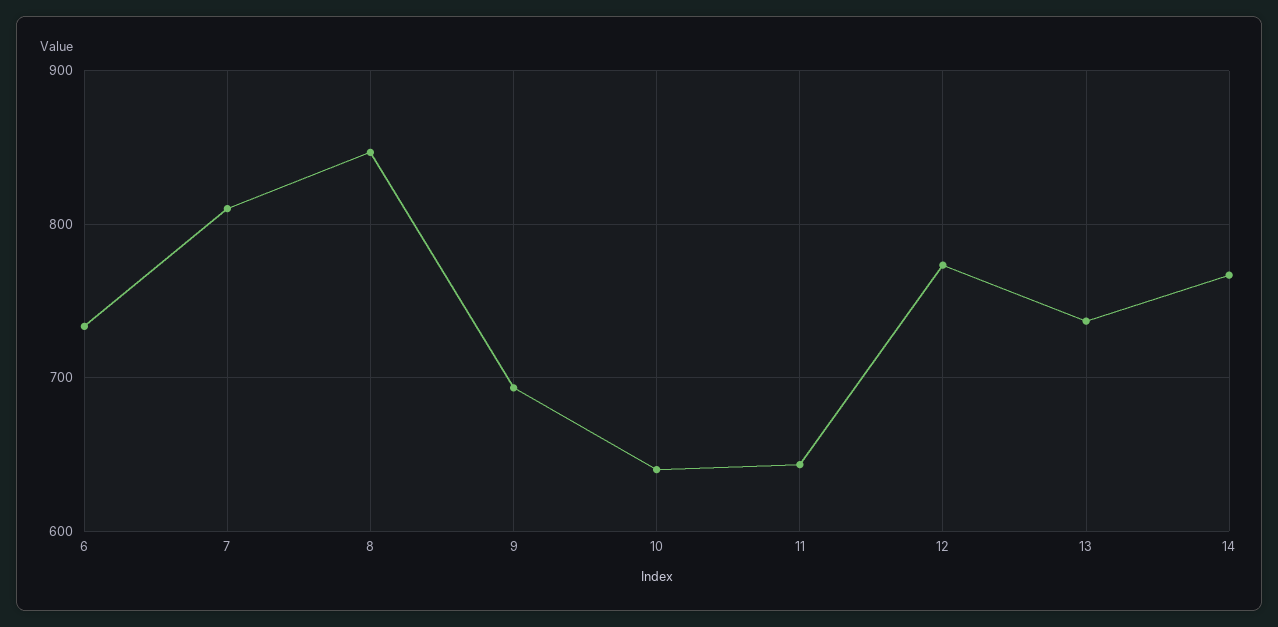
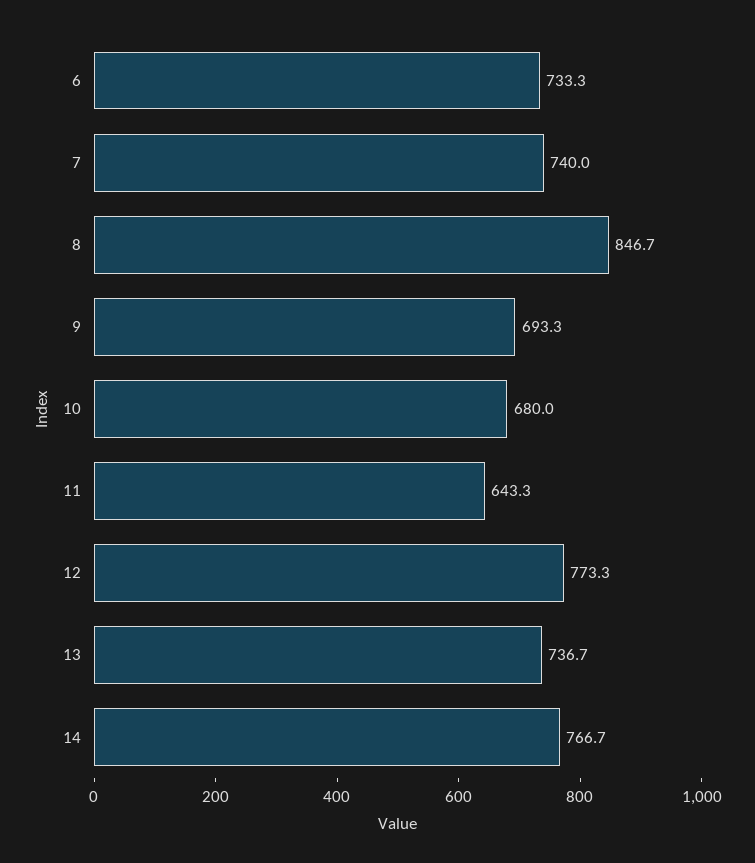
  {
    "6": 733.3,
-   "7": 810,
+   "7": 740,
    "8": 846.7,
    "9": 693.3,
-   "10": 640,
+   "10": 680,
    "11": 643.3,
    "12": 773.3,
    "13": 736.7,
    "14": 766.7
  }

